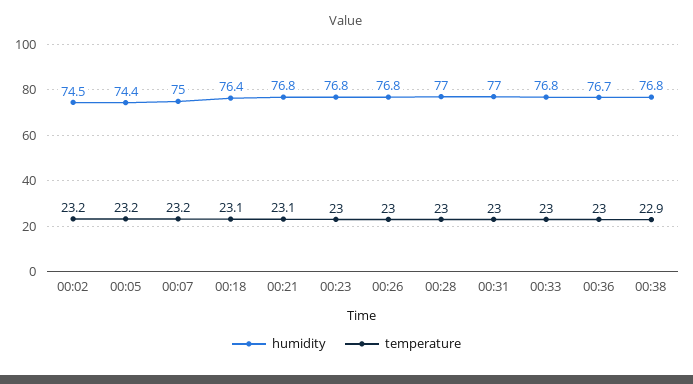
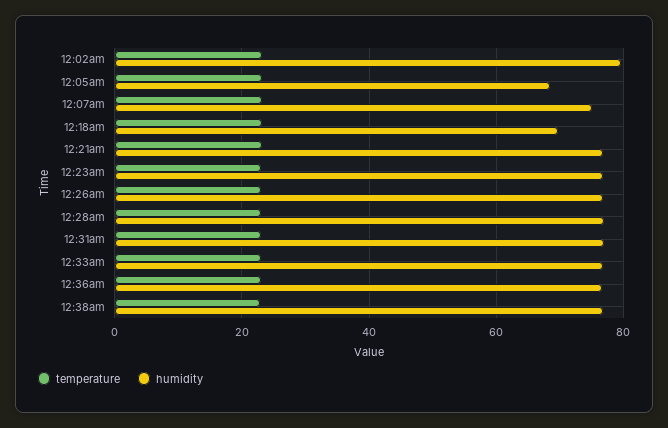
  {
    "humidity": {
-     "00:02": 74.5,
+     "00:02": 80,
-     "00:05": 74.4,
+     "00:05": 68,
      "00:07": 75,
-     "00:18": 76.4,
+     "00:18": 70,
      "00:21": 76.8,
      "00:23": 76.8,
      "00:26": 76.8,
      "00:28": 77,
      "00:31": 77,
      "00:33": 76.8,
      "00:36": 76.7,
      "00:38": 76.8
    },
    "temperature": {
      "00:02": 23.2,
      "00:05": 23.2,
      "00:07": 23.2,
      "00:18": 23.1,
      "00:21": 23.1,
      "00:23": 23,
      "00:26": 23,
      "00:28": 23,
      "00:31": 23,
      "00:33": 23,
      "00:36": 23,
      "00:38": 22.9
    }
  }

